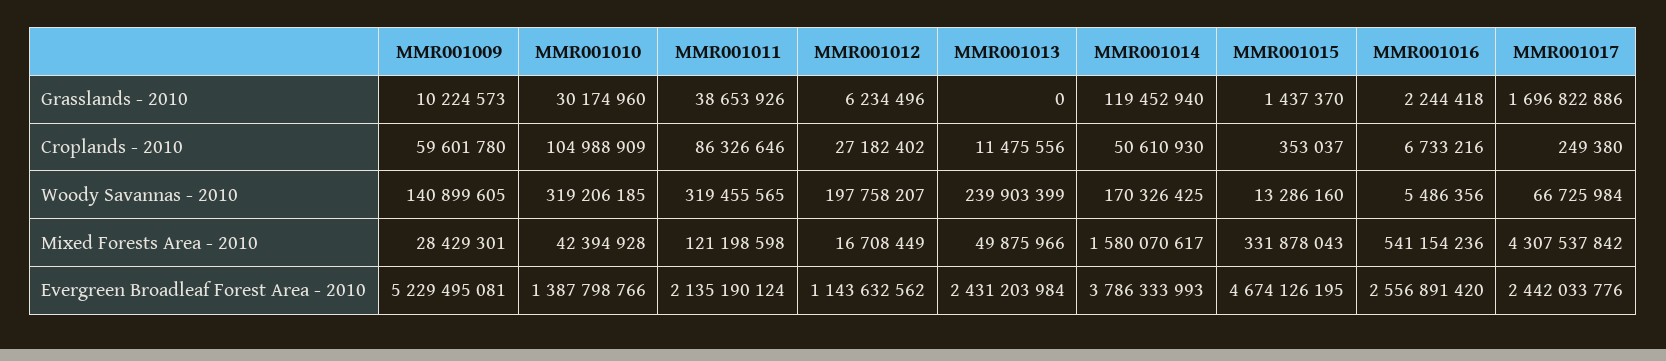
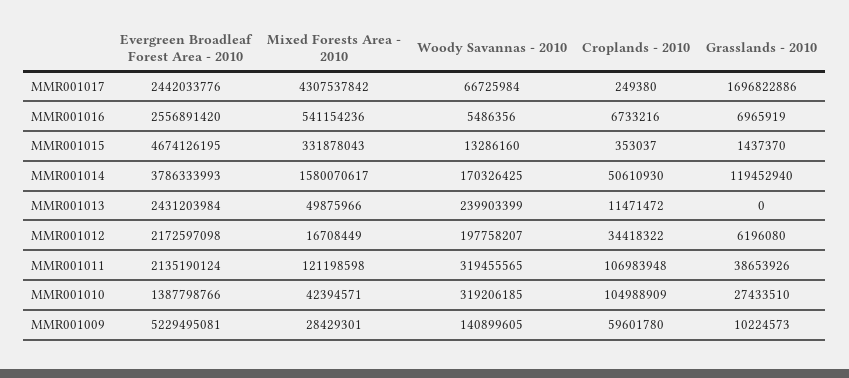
  {
    "MMR001009": {
      "Grasslands - 2010": 10224573,
      "Croplands - 2010": 59601780,
      "Woody Savannas - 2010": 140899605,
      "Mixed Forests Area - 2010": 28429301,
      "Evergreen Broadleaf Forest Area - 2010": 5229495081
    },
    "MMR001010": {
-     "Grasslands - 2010": 30174960,
+     "Grasslands - 2010": 27433510,
      "Croplands - 2010": 104988909,
      "Woody Savannas - 2010": 319206185,
-     "Mixed Forests Area - 2010": 42394928,
+     "Mixed Forests Area - 2010": 42394571,
      "Evergreen Broadleaf Forest Area - 2010": 1387798766
    },
    "MMR001011": {
      "Grasslands - 2010": 38653926,
-     "Croplands - 2010": 86326646,
+     "Croplands - 2010": 106983948,
      "Woody Savannas - 2010": 319455565,
      "Mixed Forests Area - 2010": 121198598,
      "Evergreen Broadleaf Forest Area - 2010": 2135190124
    },
    "MMR001012": {
-     "Grasslands - 2010": 6234496,
+     "Grasslands - 2010": 6196080,
-     "Croplands - 2010": 27182402,
+     "Croplands - 2010": 34418322,
      "Woody Savannas - 2010": 197758207,
      "Mixed Forests Area - 2010": 16708449,
-     "Evergreen Broadleaf Forest Area - 2010": 1143632562
+     "Evergreen Broadleaf Forest Area - 2010": 2172597098
    },
    "MMR001013": {
      "Grasslands - 2010": 0,
-     "Croplands - 2010": 11475556,
+     "Croplands - 2010": 11471472,
      "Woody Savannas - 2010": 239903399,
      "Mixed Forests Area - 2010": 49875966,
      "Evergreen Broadleaf Forest Area - 2010": 2431203984
    },
    "MMR001014": {
      "Grasslands - 2010": 119452940,
      "Croplands - 2010": 50610930,
      "Woody Savannas - 2010": 170326425,
      "Mixed Forests Area - 2010": 1580070617,
      "Evergreen Broadleaf Forest Area - 2010": 3786333993
    },
    "MMR001015": {
      "Grasslands - 2010": 1437370,
      "Croplands - 2010": 353037,
      "Woody Savannas - 2010": 13286160,
      "Mixed Forests Area - 2010": 331878043,
      "Evergreen Broadleaf Forest Area - 2010": 4674126195
    },
    "MMR001016": {
-     "Grasslands - 2010": 2244418,
+     "Grasslands - 2010": 6965919,
      "Croplands - 2010": 6733216,
      "Woody Savannas - 2010": 5486356,
      "Mixed Forests Area - 2010": 541154236,
      "Evergreen Broadleaf Forest Area - 2010": 2556891420
    },
    "MMR001017": {
      "Grasslands - 2010": 1696822886,
      "Croplands - 2010": 249380,
      "Woody Savannas - 2010": 66725984,
      "Mixed Forests Area - 2010": 4307537842,
      "Evergreen Broadleaf Forest Area - 2010": 2442033776
    }
  }

